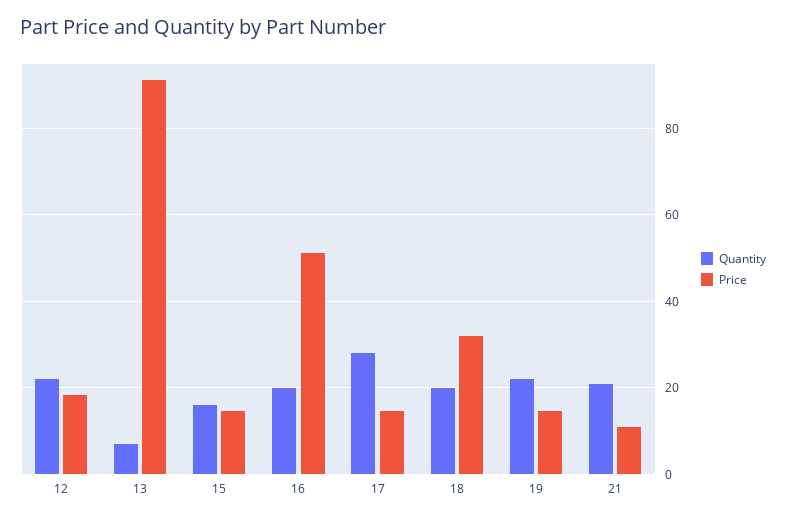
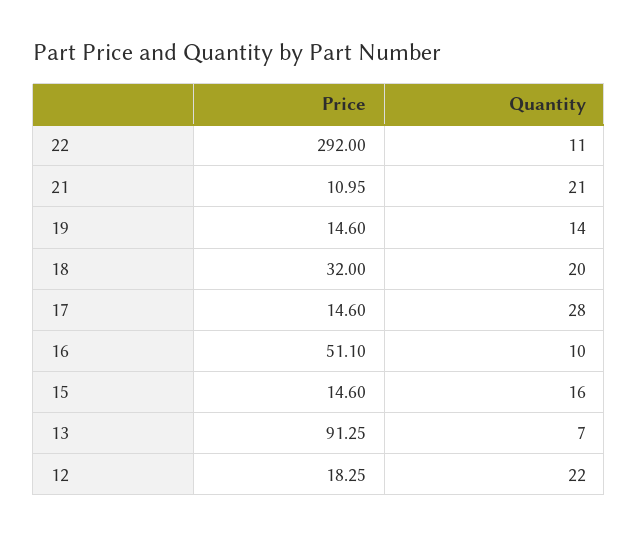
  {
    "Quantity": {
      "12": 22,
      "13": 7,
      "15": 16,
-     "16": 20,
+     "16": 10,
      "17": 28,
      "18": 20,
-     "19": 22,
+     "19": 14,
-     "21": 21
+     "21": 21,
+     "22": 11
    },
    "Price": {
      "12": 18.25,
      "13": 91.25,
      "15": 14.6,
      "16": 51.1,
      "17": 14.6,
      "18": 32,
      "19": 14.6,
-     "21": 10.95
+     "21": 10.95,
+     "22": 292
    }
  }

